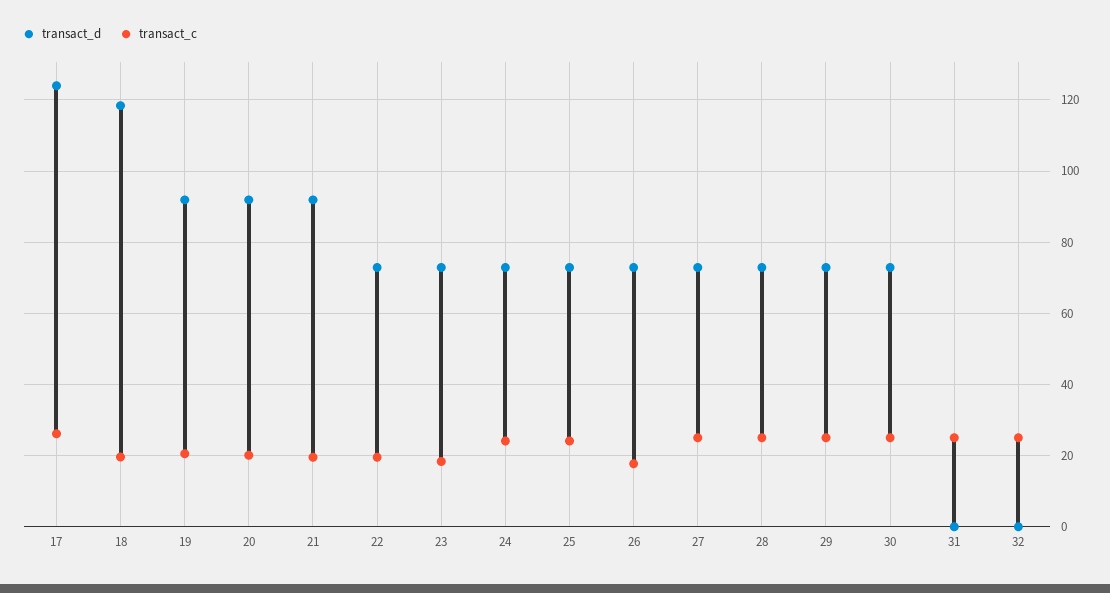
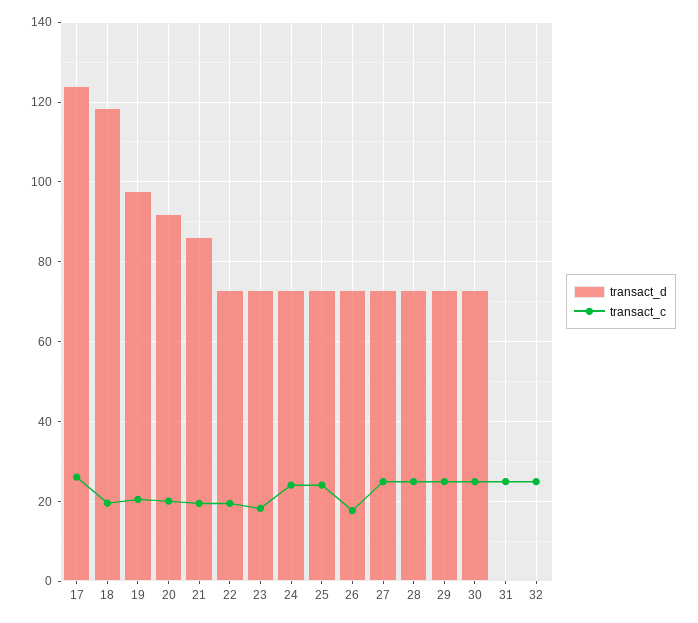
  {
    "transact_d": {
      "17": 124,
      "18": 118,
-     "19": 92,
+     "19": 98,
      "20": 92,
-     "21": 92,
+     "21": 86,
      "22": 72,
      "23": 72,
      "24": 72,
      "25": 72,
      "26": 72,
      "27": 72,
      "28": 72,
      "29": 72,
      "30": 72,
      "31": 0,
      "32": 0
    },
    "transact_c": {
      "17": 26,
      "18": 20,
      "19": 20,
      "20": 20,
      "21": 20,
      "22": 20,
      "23": 18,
      "24": 24,
      "25": 24,
      "26": 18,
      "27": 26,
      "28": 26,
      "29": 26,
      "30": 26,
      "31": 26,
      "32": 26
    }
  }

